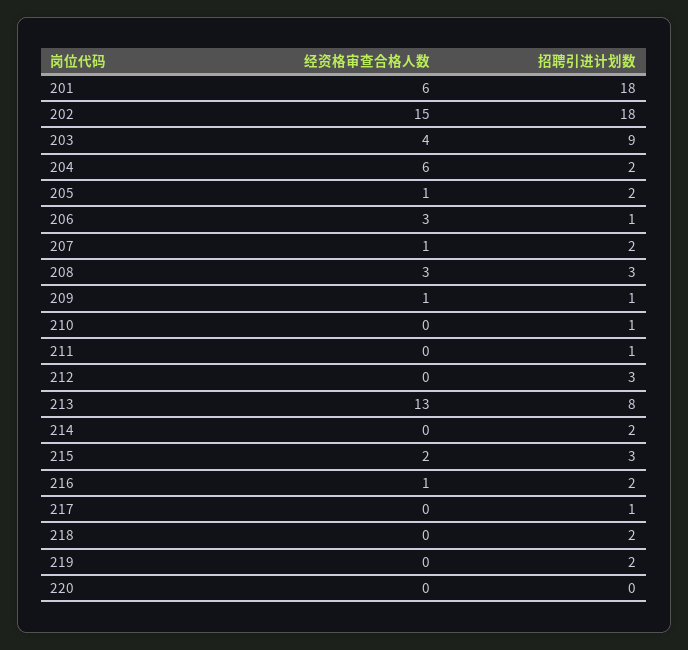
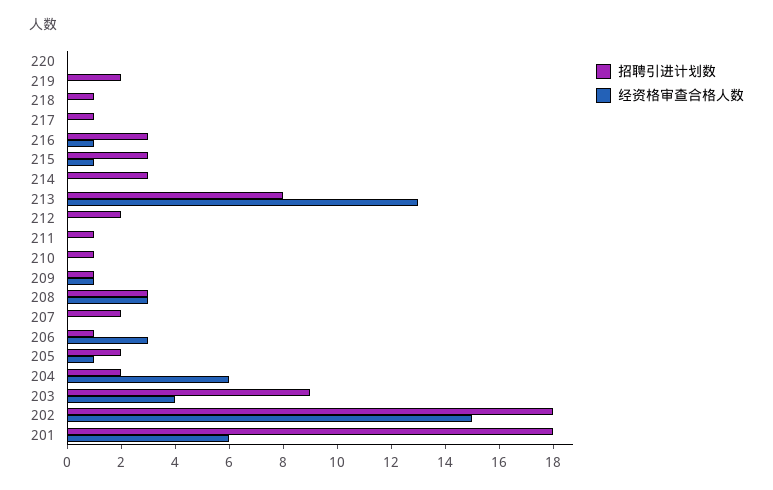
  {
    "经资格审查合格人数": {
      "201": 6,
      "202": 15,
      "203": 4,
      "204": 6,
      "205": 1,
      "206": 3,
-     "207": 1,
+     "207": 0,
      "208": 3,
      "209": 1,
      "210": 0,
      "211": 0,
      "212": 0,
      "213": 13,
      "214": 0,
-     "215": 2,
+     "215": 1,
      "216": 1,
      "217": 0,
      "218": 0,
      "219": 0,
      "220": 0
    },
    "招聘引进计划数": {
      "201": 18,
      "202": 18,
      "203": 9,
      "204": 2,
      "205": 2,
      "206": 1,
      "207": 2,
      "208": 3,
      "209": 1,
      "210": 1,
      "211": 1,
-     "212": 3,
+     "212": 2,
      "213": 8,
-     "214": 2,
+     "214": 3,
      "215": 3,
-     "216": 2,
+     "216": 3,
      "217": 1,
-     "218": 2,
+     "218": 1,
      "219": 2,
      "220": 0
    }
  }

